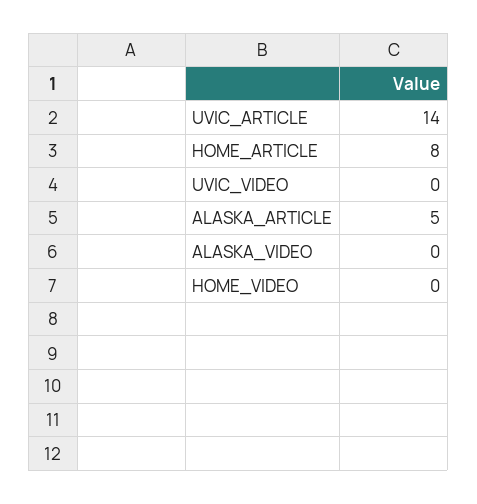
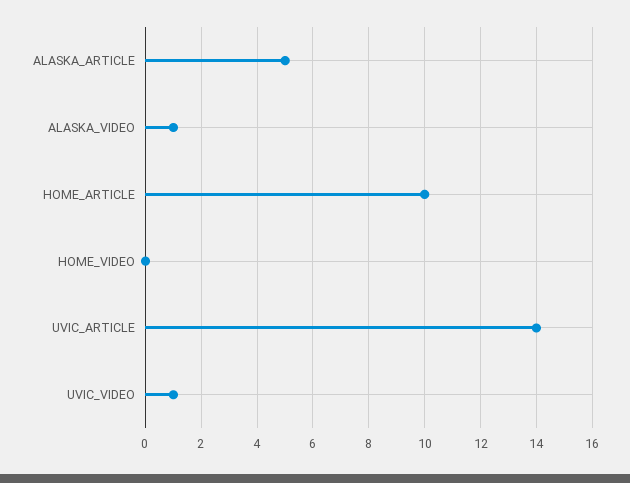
  {
    "UVIC_ARTICLE": 14,
-   "HOME_ARTICLE": 8,
+   "HOME_ARTICLE": 10,
-   "UVIC_VIDEO": 0,
+   "UVIC_VIDEO": 1,
    "ALASKA_ARTICLE": 5,
-   "ALASKA_VIDEO": 0,
+   "ALASKA_VIDEO": 1,
    "HOME_VIDEO": 0
  }

